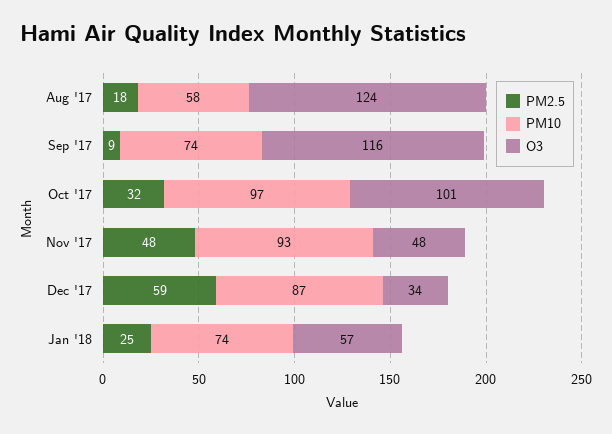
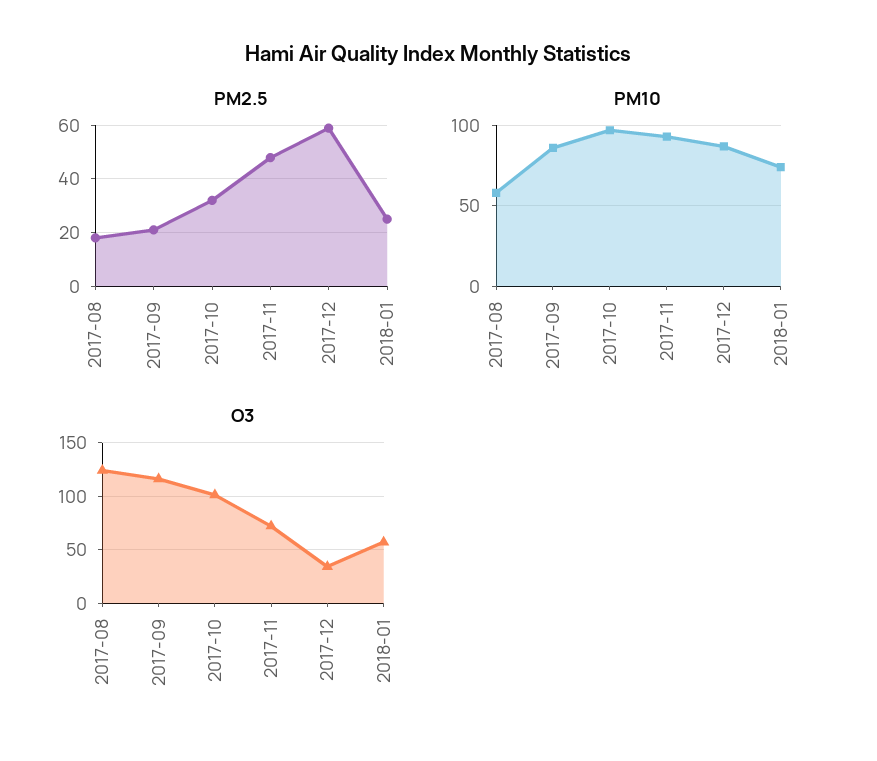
  {
    "PM2.5": {
      "Aug '17": 18,
-     "Sep '17": 9,
+     "Sep '17": 20,
      "Oct '17": 32,
      "Nov '17": 48,
      "Dec '17": 59,
      "Jan '18": 25
    },
    "PM10": {
      "Aug '17": 58,
-     "Sep '17": 74,
+     "Sep '17": 85,
      "Oct '17": 97,
      "Nov '17": 93,
      "Dec '17": 87,
      "Jan '18": 74
    },
    "O3": {
      "Aug '17": 124,
      "Sep '17": 116,
      "Oct '17": 101,
-     "Nov '17": 48,
+     "Nov '17": 70,
      "Dec '17": 34,
      "Jan '18": 57
    }
  }

